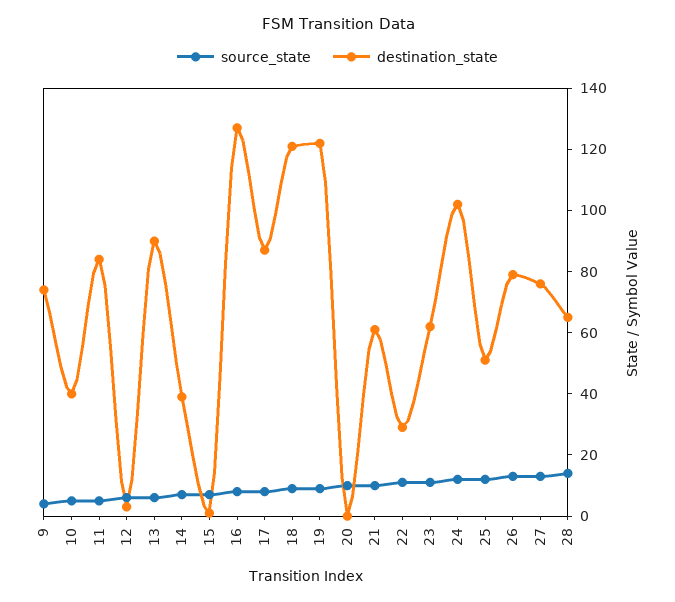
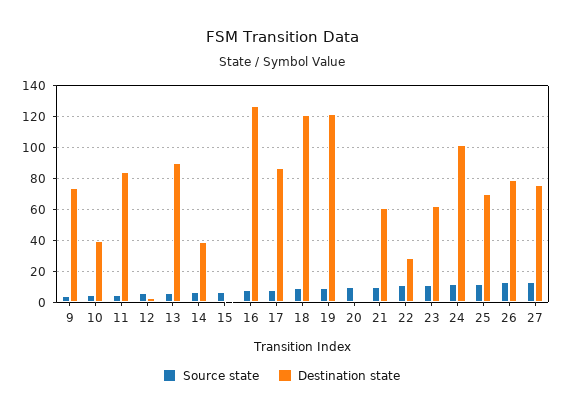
  {
    "source_state": {
      "9": 5,
      "10": 5,
      "11": 5,
      "12": 5,
      "13": 5,
      "14": 5,
      "15": 5,
      "16": 10,
      "17": 10,
      "18": 10,
      "19": 10,
      "20": 10,
      "21": 10,
      "22": 10,
      "23": 10,
      "24": 10,
      "25": 10,
      "26": 15,
-     "27": 15,
+     "27": 15
-     "28": 15
    },
    "destination_state": {
      "9": 75,
      "10": 40,
      "11": 85,
      "12": 5,
      "13": 90,
      "14": 40,
      "15": 0,
      "16": 125,
      "17": 85,
      "18": 120,
      "19": 120,
      "20": 0,
      "21": 60,
      "22": 30,
      "23": 60,
      "24": 100,
-     "25": 50,
+     "25": 70,
      "26": 80,
-     "27": 75,
+     "27": 75
-     "28": 65
    }
  }

